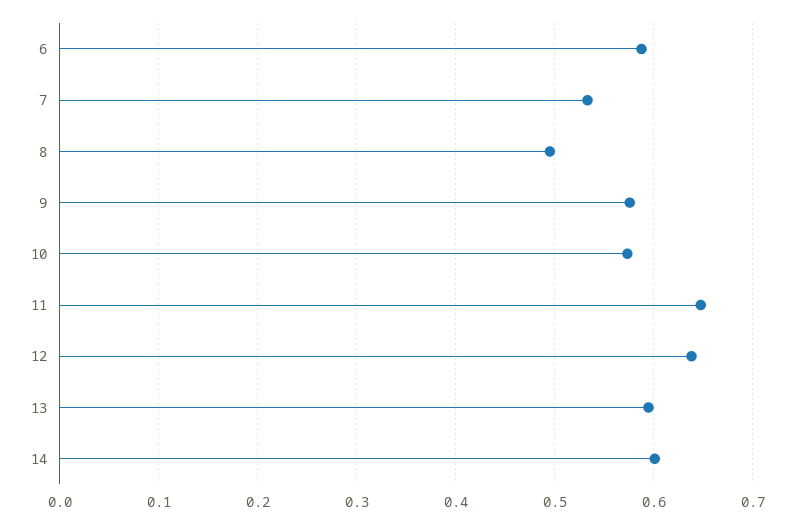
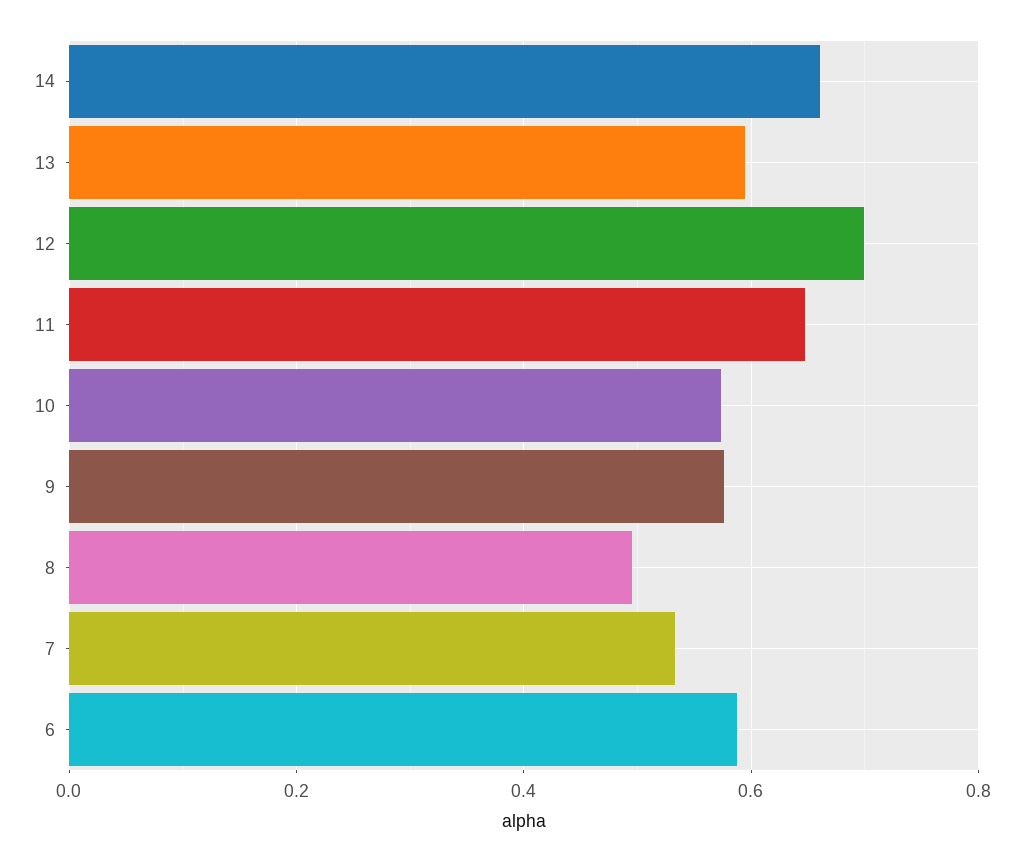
  {
    "6": 0.59,
    "7": 0.53,
    "8": 0.5,
    "9": 0.58,
    "10": 0.57,
    "11": 0.65,
-   "12": 0.64,
+   "12": 0.7,
    "13": 0.59,
-   "14": 0.6
+   "14": 0.66
  }

